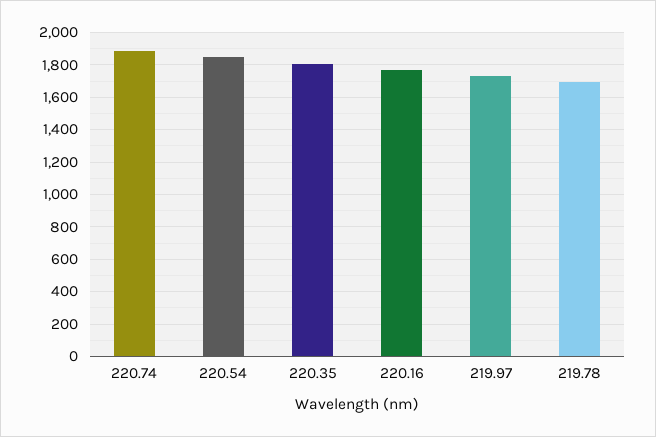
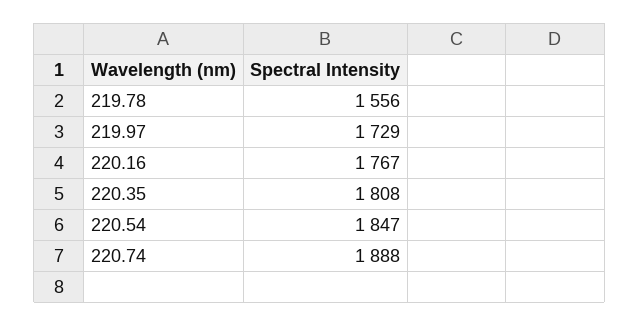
  {
    "220.74": 1888,
    "220.54": 1847,
    "220.35": 1808,
    "220.16": 1767,
    "219.97": 1729,
-   "219.78": 1700
+   "219.78": 1556
  }

